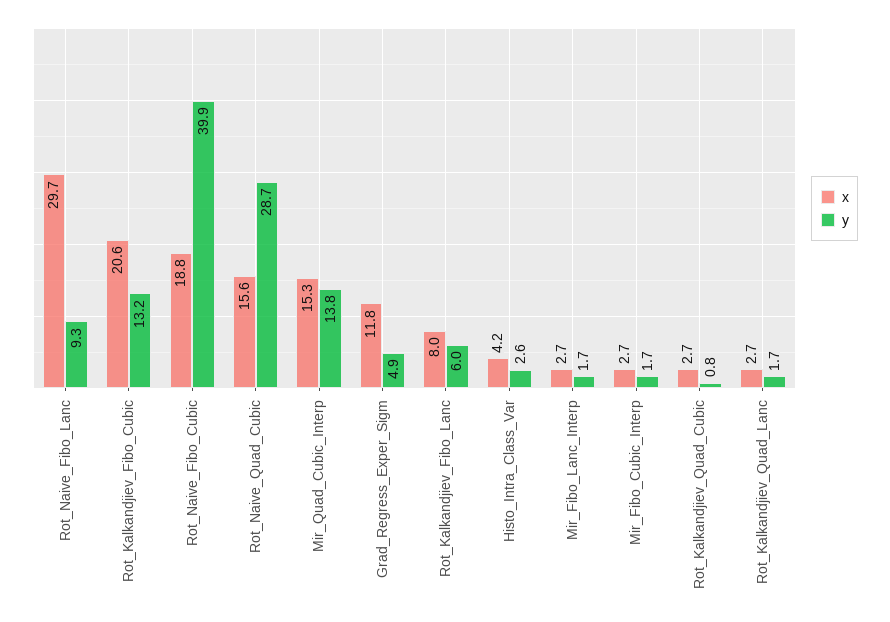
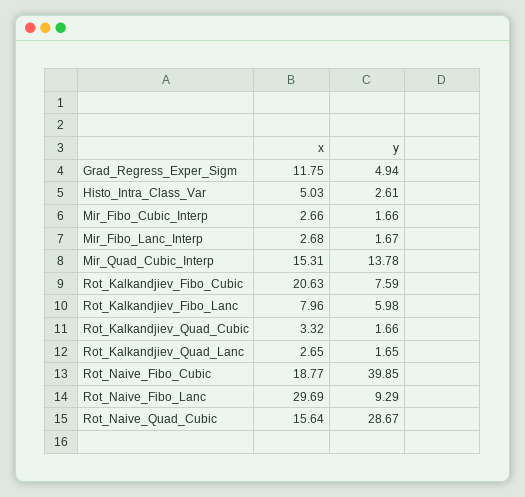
  {
    "x": {
      "Rot_Naive_Fibo_Lanc": 29.69,
      "Rot_Kalkandjiev_Fibo_Cubic": 20.63,
      "Rot_Naive_Fibo_Cubic": 18.77,
      "Rot_Naive_Quad_Cubic": 15.64,
      "Mir_Quad_Cubic_Interp": 15.31,
      "Grad_Regress_Exper_Sigm": 11.75,
      "Rot_Kalkandjiev_Fibo_Lanc": 7.96,
-     "Histo_Intra_Class_Var": 4.2,
+     "Histo_Intra_Class_Var": 5.03,
      "Mir_Fibo_Lanc_Interp": 2.68,
      "Mir_Fibo_Cubic_Interp": 2.66,
-     "Rot_Kalkandjiev_Quad_Cubic": 2.7,
+     "Rot_Kalkandjiev_Quad_Cubic": 3.32,
      "Rot_Kalkandjiev_Quad_Lanc": 2.65
    },
    "y": {
      "Rot_Naive_Fibo_Lanc": 9.29,
-     "Rot_Kalkandjiev_Fibo_Cubic": 13.2,
+     "Rot_Kalkandjiev_Fibo_Cubic": 7.59,
      "Rot_Naive_Fibo_Cubic": 39.85,
      "Rot_Naive_Quad_Cubic": 28.67,
      "Mir_Quad_Cubic_Interp": 13.78,
      "Grad_Regress_Exper_Sigm": 4.94,
      "Rot_Kalkandjiev_Fibo_Lanc": 5.98,
      "Histo_Intra_Class_Var": 2.61,
      "Mir_Fibo_Lanc_Interp": 1.67,
      "Mir_Fibo_Cubic_Interp": 1.66,
-     "Rot_Kalkandjiev_Quad_Cubic": 0.8,
+     "Rot_Kalkandjiev_Quad_Cubic": 1.66,
      "Rot_Kalkandjiev_Quad_Lanc": 1.65
    }
  }

